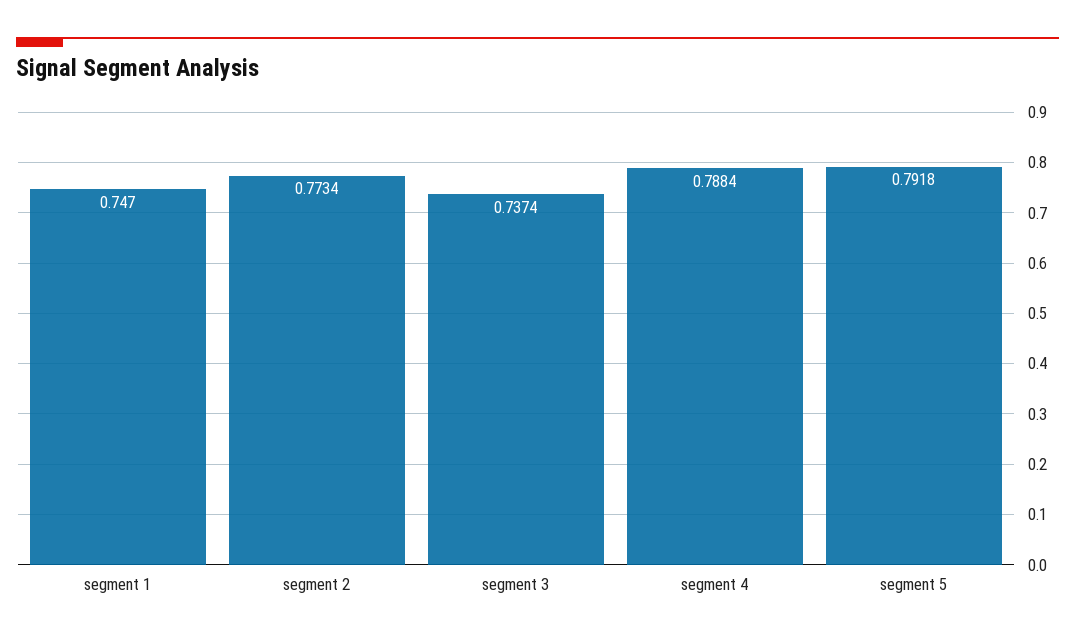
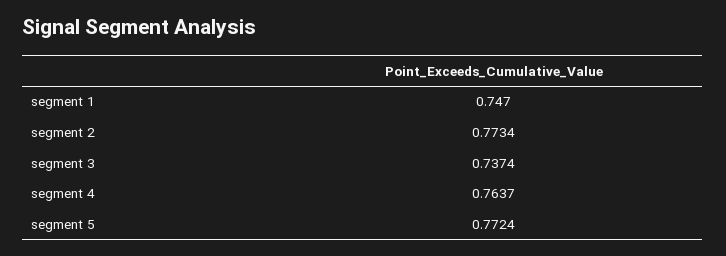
  {
    "segment 1": 0.747,
    "segment 2": 0.7734,
    "segment 3": 0.7374,
-   "segment 4": 0.7884,
+   "segment 4": 0.7637,
-   "segment 5": 0.7918
+   "segment 5": 0.7724
  }

